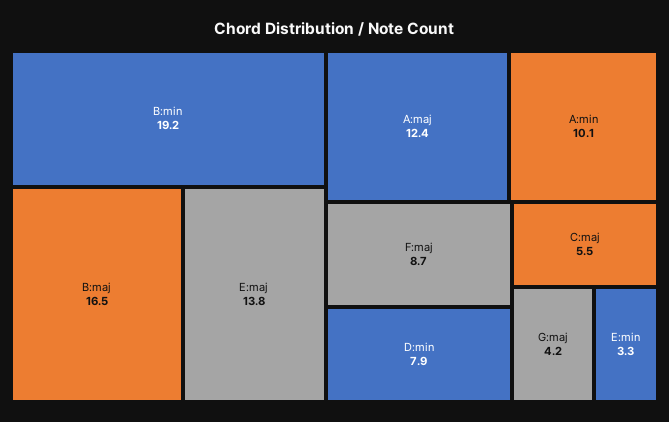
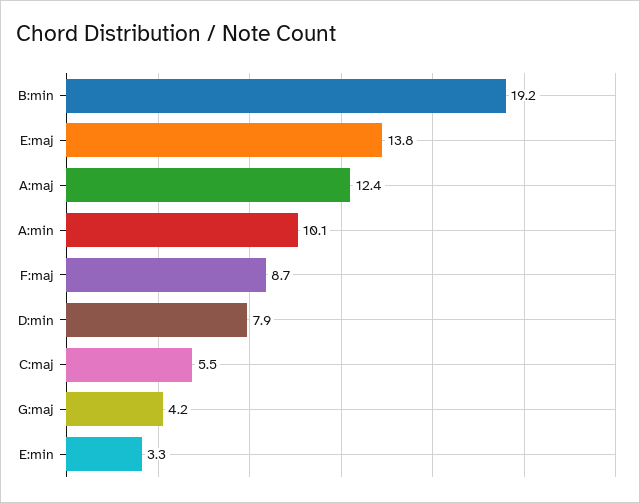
  {
    "B:min": 19.2,
-   "B:maj": 16.5,
    "E:maj": 13.8,
    "A:maj": 12.4,
    "A:min": 10.1,
    "F:maj": 8.7,
    "D:min": 7.9,
    "C:maj": 5.5,
    "G:maj": 4.2,
    "E:min": 3.3
  }

